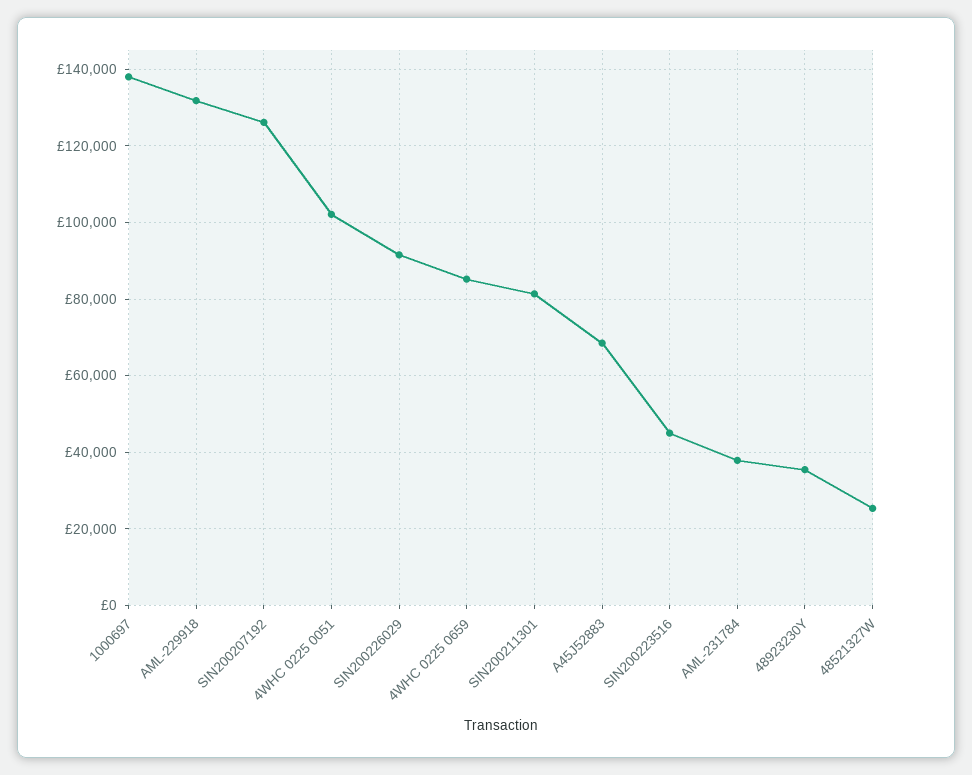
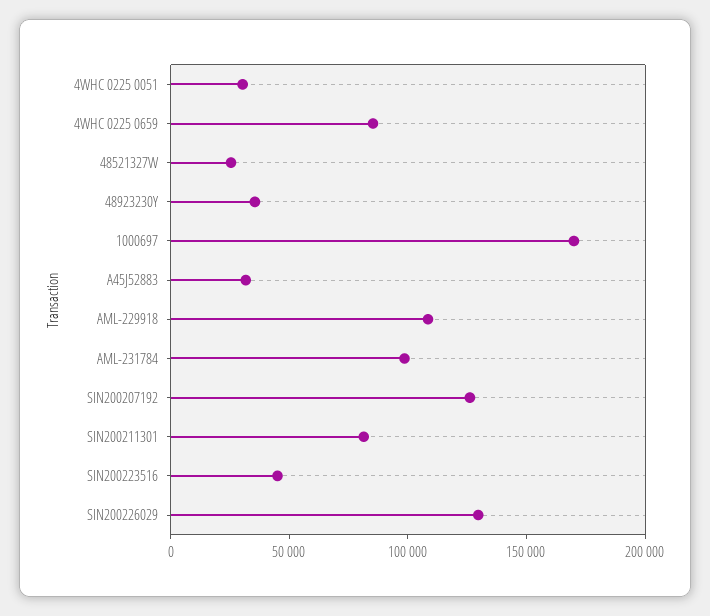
  {
-   "1000697": 138000,
+   "1000697": 170000,
-   "AML-229918": 132000,
+   "AML-229918": 110000,
    "SIN200207192": 126000,
-   "4WHC 0225 0051": 102000,
+   "4WHC 0225 0051": 30000,
-   "SIN200226029": 92000,
+   "SIN200226029": 130000,
    "4WHC 0225 0659": 86000,
    "SIN200211301": 82000,
-   "A45J52883": 68000,
+   "A45J52883": 30000,
    "SIN200223516": 46000,
-   "AML-231784": 38000,
+   "AML-231784": 100000,
    "48923230Y": 36000,
    "48521327W": 26000
  }

